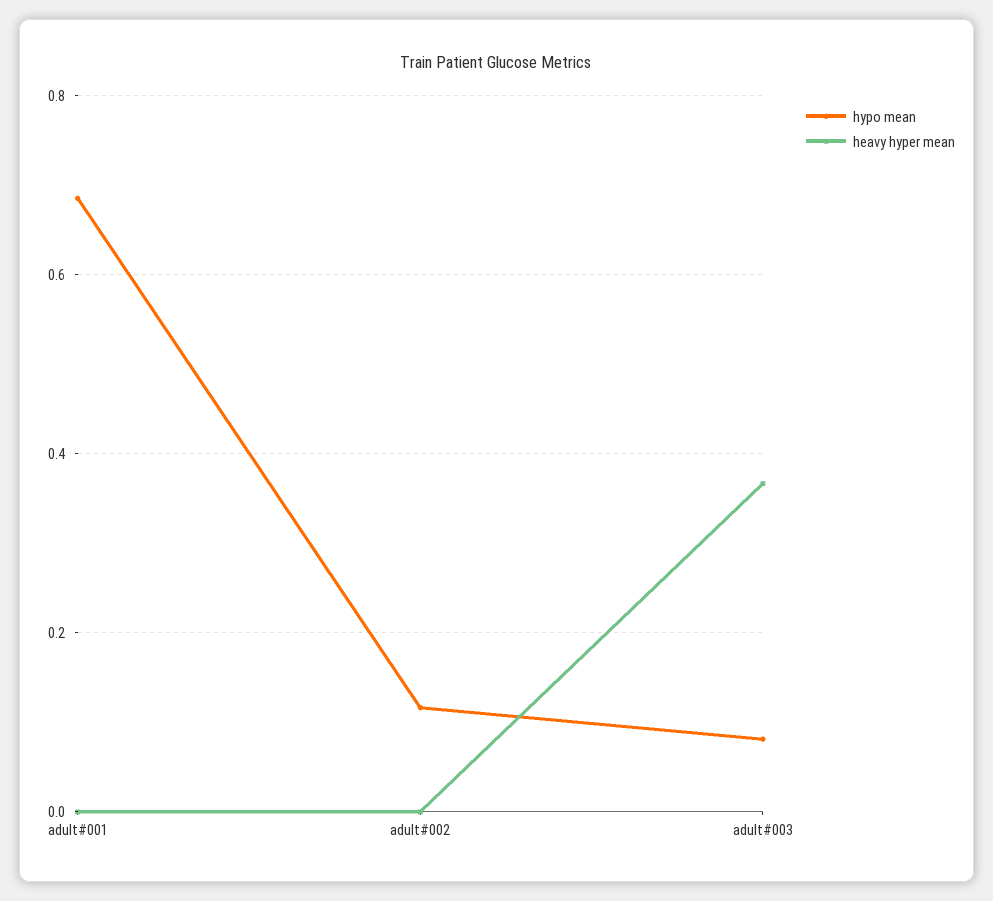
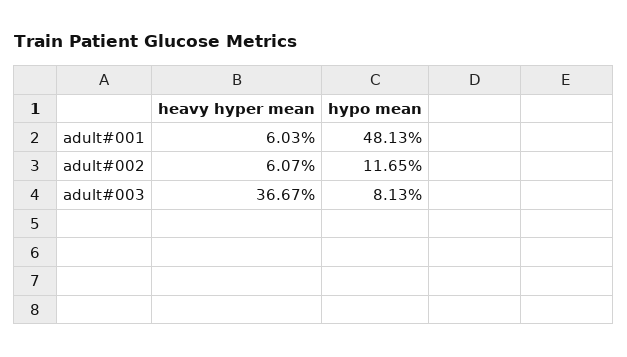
  {
    "hypo mean": {
-     "adult#001": 0.68,
+     "adult#001": 0.4813,
      "adult#002": 0.1165,
      "adult#003": 0.0813
    },
    "heavy hyper mean": {
-     "adult#001": 0,
+     "adult#001": 0.0603,
-     "adult#002": 0,
+     "adult#002": 0.0607,
      "adult#003": 0.3667
    }
  }

